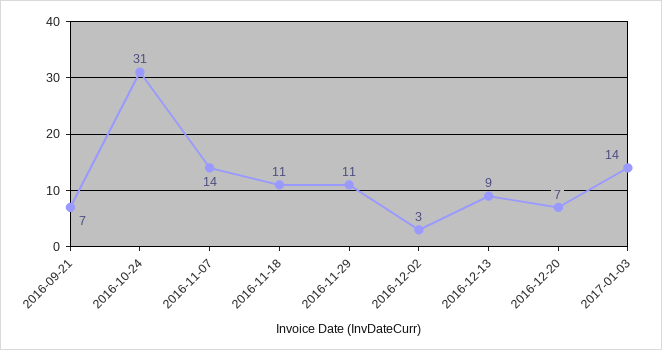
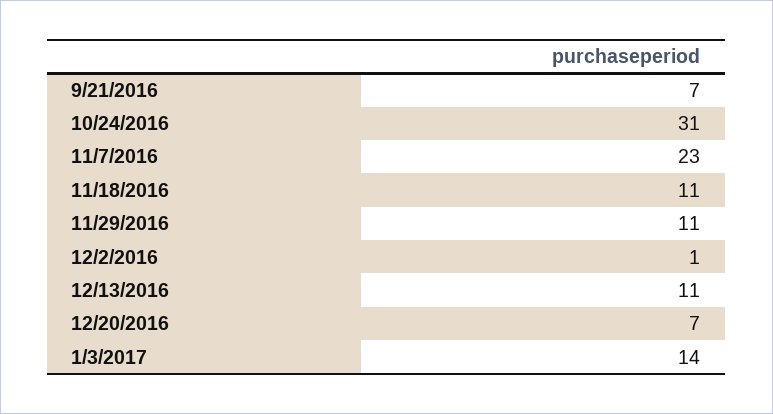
  {
    "2016-09-21": 7,
    "2016-10-24": 31,
-   "2016-11-07": 14,
+   "2016-11-07": 23,
    "2016-11-18": 11,
    "2016-11-29": 11,
-   "2016-12-02": 3,
+   "2016-12-02": 1,
-   "2016-12-13": 9,
+   "2016-12-13": 11,
    "2016-12-20": 7,
    "2017-01-03": 14
  }

